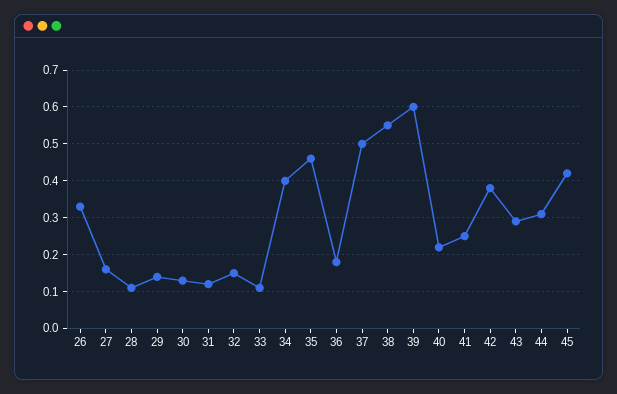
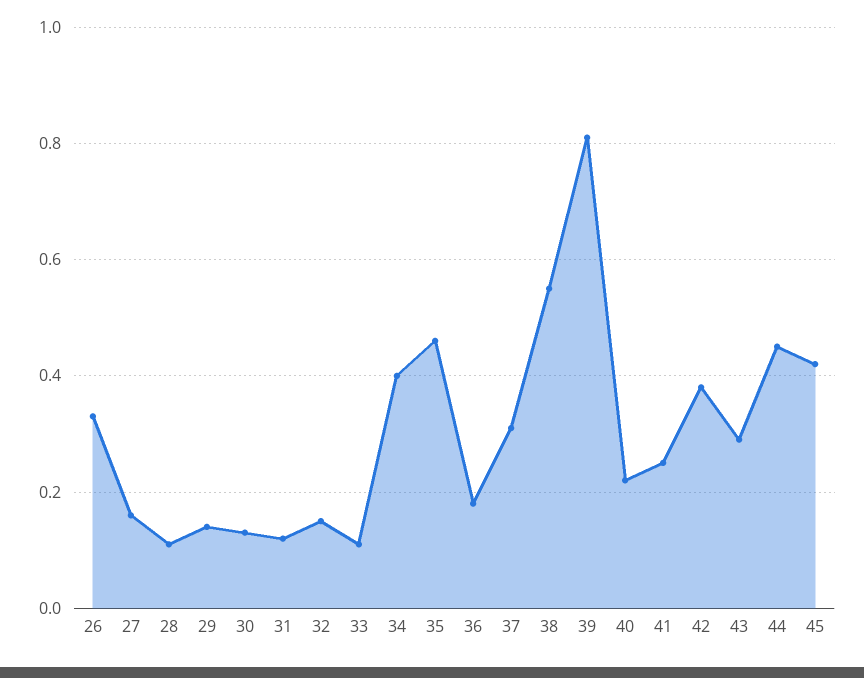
  {
    "26": 0.35,
    "27": 0.15,
    "28": 0.1,
    "29": 0.15,
    "30": 0.15,
    "31": 0.1,
    "32": 0.15,
    "33": 0.1,
    "34": 0.4,
    "35": 0.45,
    "36": 0.2,
-   "37": 0.5,
+   "37": 0.3,
    "38": 0.55,
-   "39": 0.6,
+   "39": 0.8,
    "40": 0.2,
    "41": 0.25,
    "42": 0.4,
    "43": 0.3,
-   "44": 0.3,
+   "44": 0.45,
    "45": 0.4
  }

